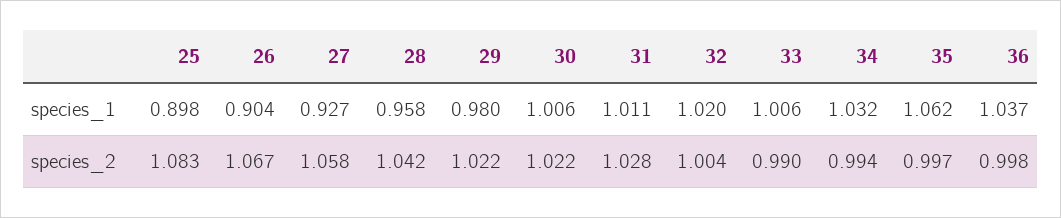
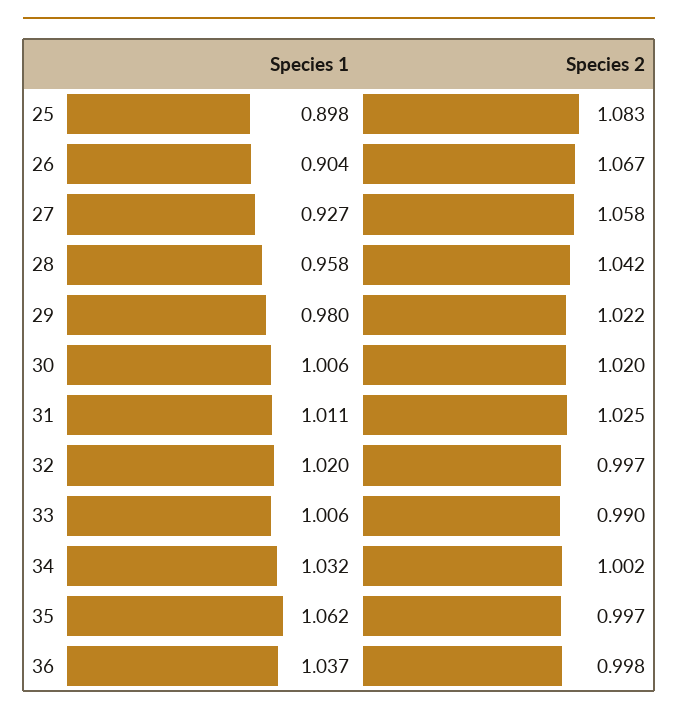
  {
    "25": {
      "species_1": 0.898,
      "species_2": 1.083
    },
    "26": {
      "species_1": 0.904,
      "species_2": 1.067
    },
    "27": {
      "species_1": 0.927,
      "species_2": 1.058
    },
    "28": {
      "species_1": 0.958,
      "species_2": 1.042
    },
    "29": {
      "species_1": 0.98,
      "species_2": 1.022
    },
    "30": {
      "species_1": 1.006,
-     "species_2": 1.022
+     "species_2": 1.02
    },
    "31": {
      "species_1": 1.011,
-     "species_2": 1.028
+     "species_2": 1.025
    },
    "32": {
      "species_1": 1.02,
-     "species_2": 1.004
+     "species_2": 0.997
    },
    "33": {
      "species_1": 1.006,
      "species_2": 0.99
    },
    "34": {
      "species_1": 1.032,
-     "species_2": 0.994
+     "species_2": 1.002
    },
    "35": {
      "species_1": 1.062,
      "species_2": 0.997
    },
    "36": {
      "species_1": 1.037,
      "species_2": 0.998
    }
  }

